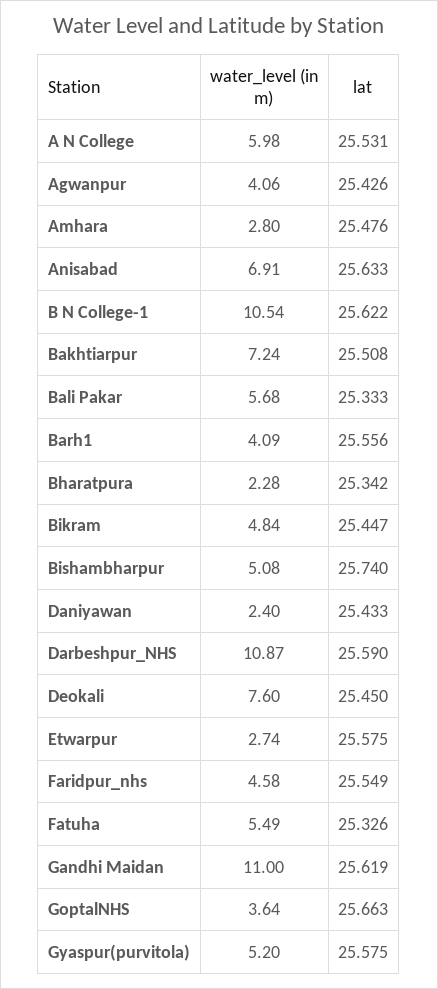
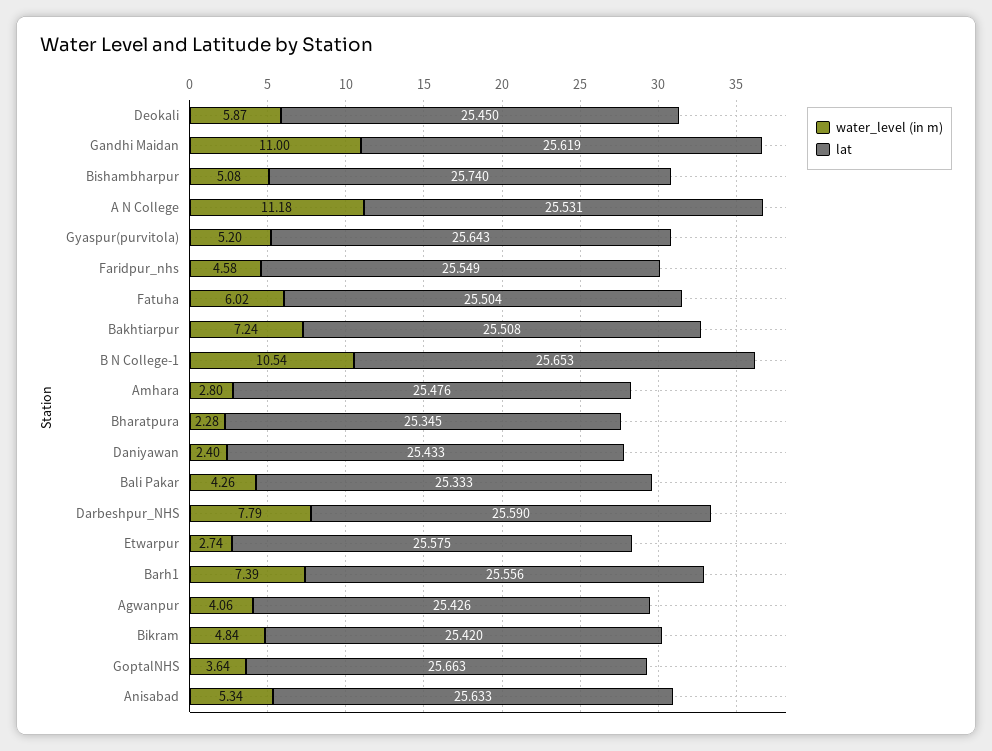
  {
    "water_level (in m)": {
-     "A N College": 5.98,
+     "A N College": 11.18,
      "Agwanpur": 4.06,
      "Amhara": 2.8,
-     "Anisabad": 6.91,
+     "Anisabad": 5.34,
      "B N College-1": 10.54,
      "Bakhtiarpur": 7.24,
-     "Bali Pakar": 5.68,
+     "Bali Pakar": 4.26,
-     "Barh1": 4.09,
+     "Barh1": 7.39,
      "Bharatpura": 2.28,
      "Bikram": 4.84,
      "Bishambharpur": 5.08,
      "Daniyawan": 2.4,
-     "Darbeshpur_NHS": 10.87,
+     "Darbeshpur_NHS": 7.79,
-     "Deokali": 7.6,
+     "Deokali": 5.87,
      "Etwarpur": 2.74,
      "Faridpur_nhs": 4.58,
-     "Fatuha": 5.49,
+     "Fatuha": 6.02,
      "Gandhi Maidan": 11,
      "GoptalNHS": 3.64,
      "Gyaspur(purvitola)": 5.2
    },
    "lat": {
      "A N College": 25.531,
      "Agwanpur": 25.426,
      "Amhara": 25.476,
      "Anisabad": 25.633,
-     "B N College-1": 25.622,
+     "B N College-1": 25.653,
      "Bakhtiarpur": 25.508,
      "Bali Pakar": 25.333,
      "Barh1": 25.556,
-     "Bharatpura": 25.342,
+     "Bharatpura": 25.345,
-     "Bikram": 25.447,
+     "Bikram": 25.42,
      "Bishambharpur": 25.74,
      "Daniyawan": 25.433,
      "Darbeshpur_NHS": 25.59,
      "Deokali": 25.45,
      "Etwarpur": 25.575,
      "Faridpur_nhs": 25.549,
-     "Fatuha": 25.326,
+     "Fatuha": 25.504,
      "Gandhi Maidan": 25.619,
      "GoptalNHS": 25.663,
-     "Gyaspur(purvitola)": 25.575
+     "Gyaspur(purvitola)": 25.643
    }
  }

